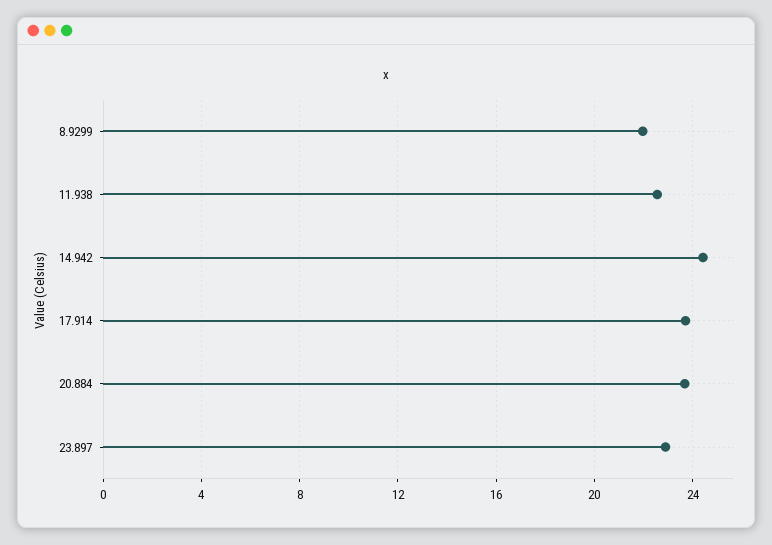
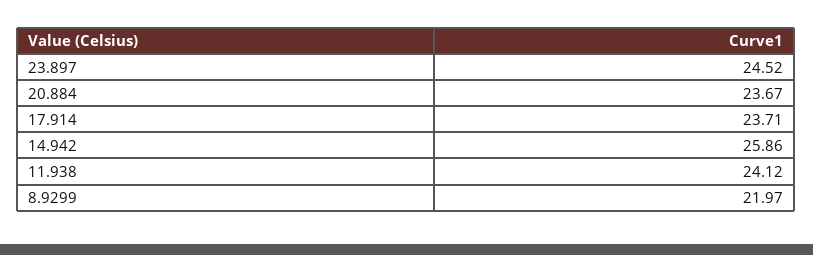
  {
    "8.9299": 21.97,
-   "11.938": 22.5,
+   "11.938": 24.12,
-   "14.942": 24.5,
+   "14.942": 25.86,
    "17.914": 23.71,
    "20.884": 23.67,
-   "23.897": 23
+   "23.897": 24.52
  }

